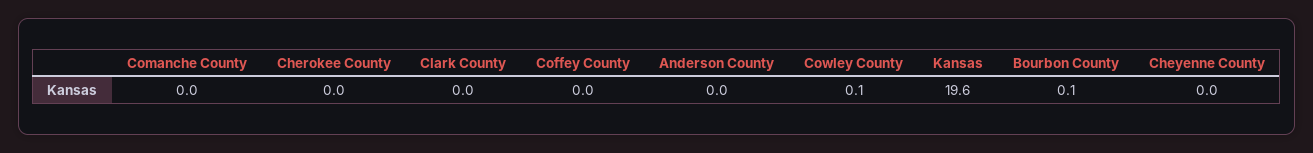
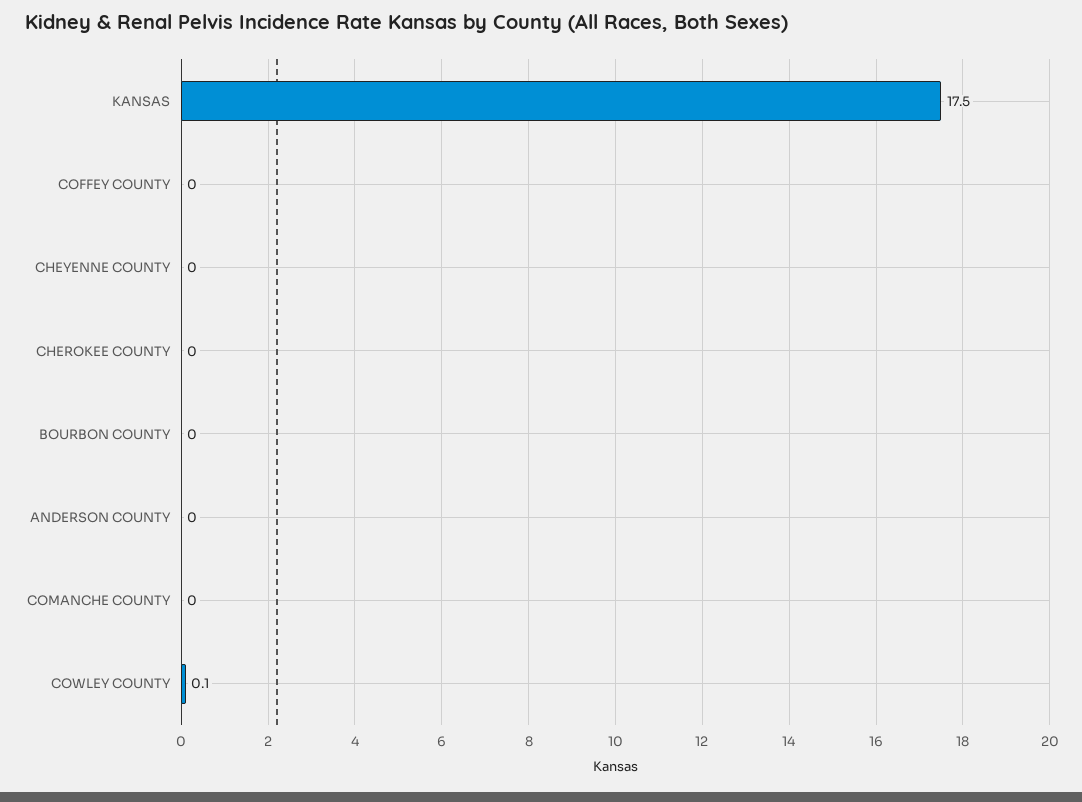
  {
    "Comanche County": 0,
    "Cherokee County": 0,
-   "Clark County": 0,
    "Coffey County": 0,
    "Anderson County": 0,
    "Cowley County": 0.1,
-   "Kansas": 19.6,
+   "Kansas": 17.5,
-   "Bourbon County": 0.1,
+   "Bourbon County": 0,
    "Cheyenne County": 0
  }

